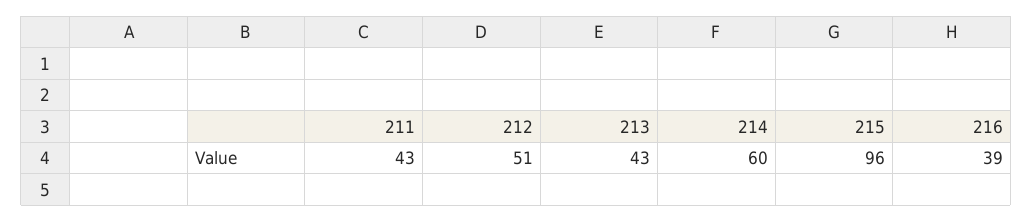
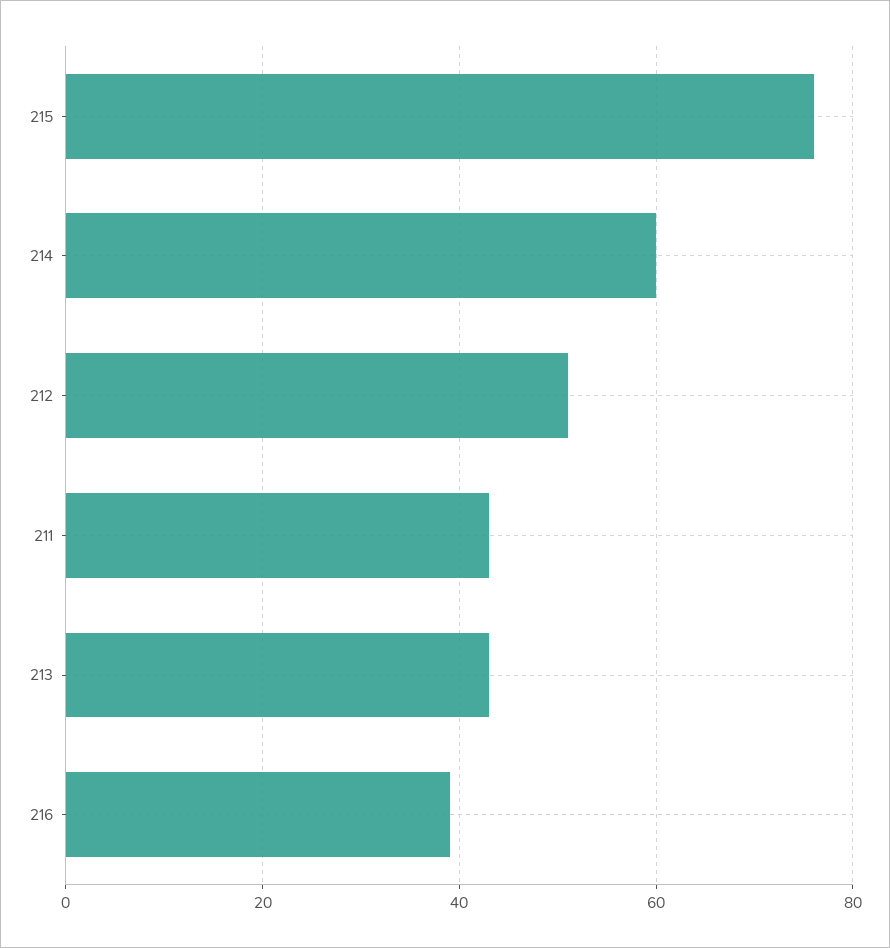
  {
    "211": 43,
    "212": 51,
    "213": 43,
    "214": 60,
-   "215": 96,
+   "215": 75,
    "216": 39
  }

